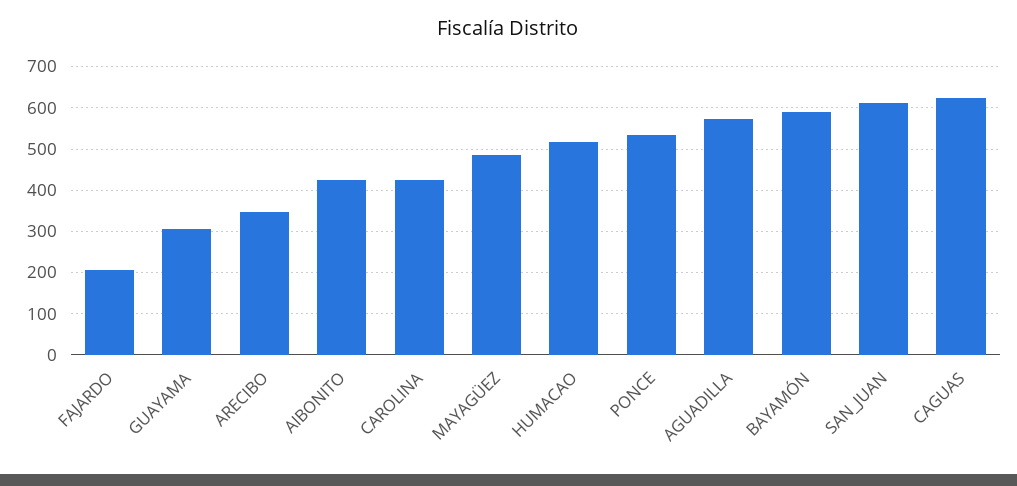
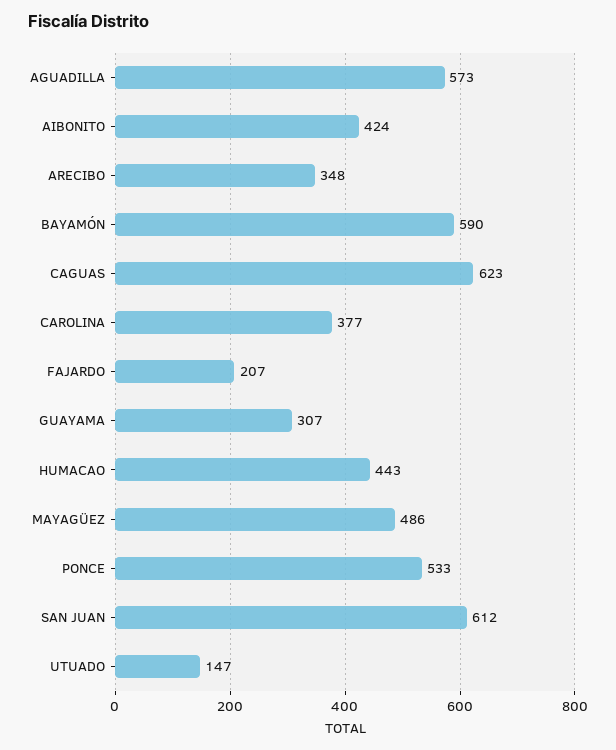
  {
    "FAJARDO": 207,
    "GUAYAMA": 307,
    "ARECIBO": 348,
    "AIBONITO": 424,
-   "CAROLINA": 420,
+   "CAROLINA": 377,
    "MAYAGÜEZ": 486,
-   "HUMACAO": 520,
+   "HUMACAO": 443,
    "PONCE": 533,
    "AGUADILLA": 573,
    "BAYAMÓN": 590,
    "SAN_JUAN": 612,
-   "CAGUAS": 623
+   "CAGUAS": 623,
+   "UTUADO": 147
  }

